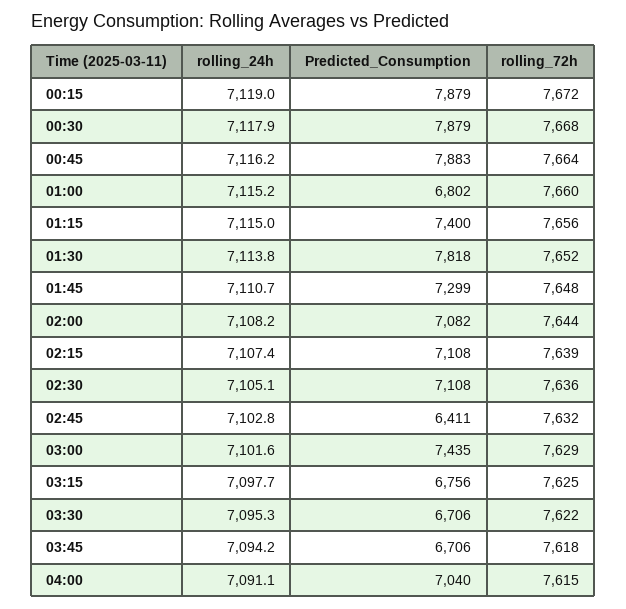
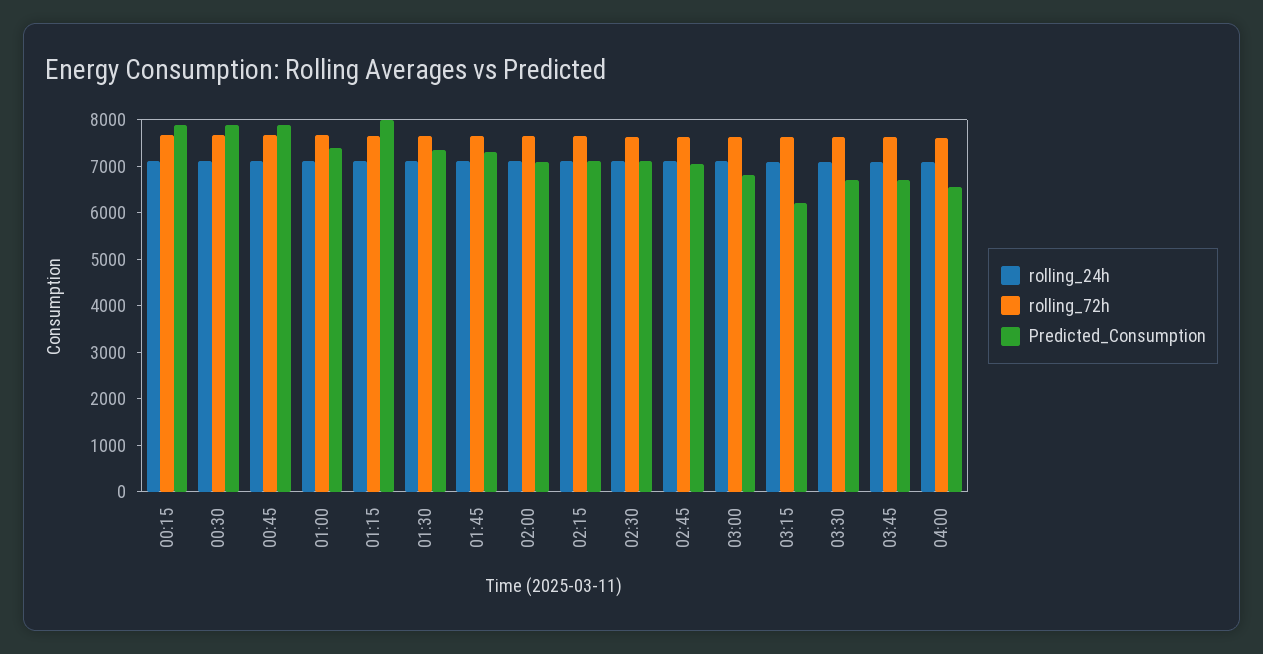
  {
    "rolling_24h": {
      "00:15": 7119,
      "00:30": 7117.9,
      "00:45": 7116.2,
      "01:00": 7115.2,
      "01:15": 7115,
      "01:30": 7113.8,
      "01:45": 7110.7,
      "02:00": 7108.2,
      "02:15": 7107.4,
      "02:30": 7105.1,
      "02:45": 7102.8,
      "03:00": 7101.6,
      "03:15": 7097.7,
      "03:30": 7095.3,
      "03:45": 7094.2,
      "04:00": 7091.1
    },
    "Predicted_Consumption": {
      "00:15": 7879,
      "00:30": 7879,
      "00:45": 7883,
-     "01:00": 6802,
+     "01:00": 7400,
-     "01:15": 7400,
+     "01:15": 8000,
-     "01:30": 7818,
+     "01:30": 7400,
      "01:45": 7299,
      "02:00": 7082,
      "02:15": 7108,
      "02:30": 7108,
-     "02:45": 6411,
+     "02:45": 7000,
-     "03:00": 7435,
+     "03:00": 6800,
-     "03:15": 6756,
+     "03:15": 6200,
      "03:30": 6706,
      "03:45": 6706,
-     "04:00": 7040
+     "04:00": 6600
    },
    "rolling_72h": {
      "00:15": 7672,
      "00:30": 7668,
      "00:45": 7664,
      "01:00": 7660,
      "01:15": 7656,
      "01:30": 7652,
      "01:45": 7648,
      "02:00": 7644,
      "02:15": 7639,
      "02:30": 7636,
      "02:45": 7632,
      "03:00": 7629,
      "03:15": 7625,
      "03:30": 7622,
      "03:45": 7618,
      "04:00": 7615
    }
  }

